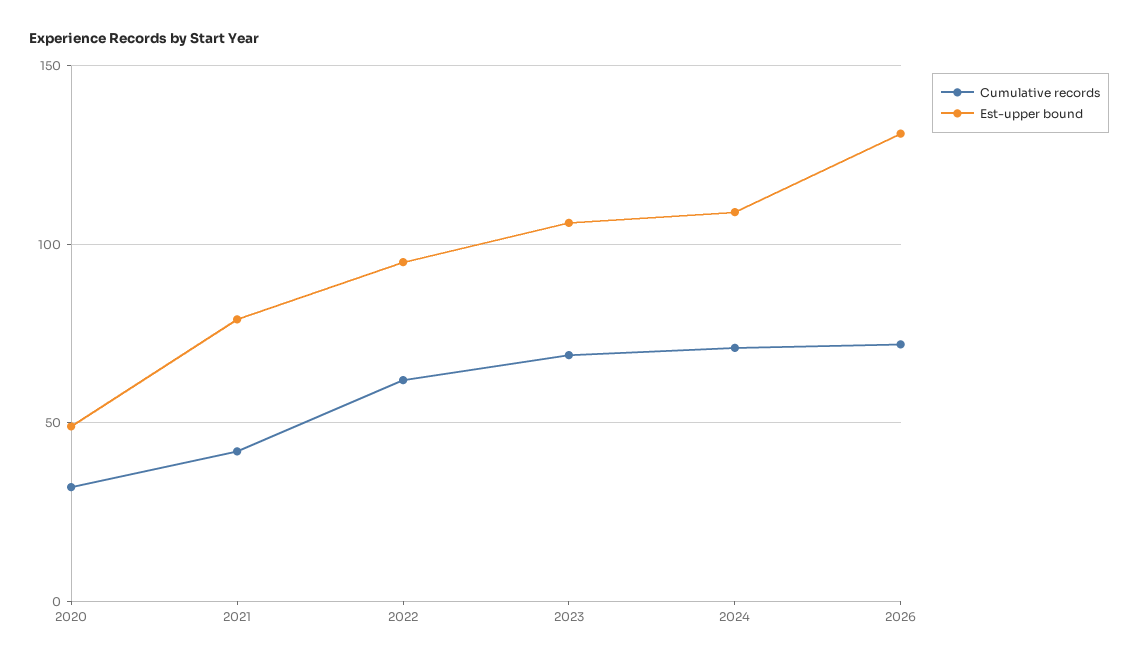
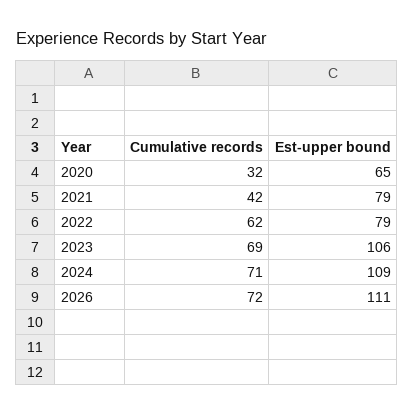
  {
    "Cumulative records": {
      "2020": 32,
      "2021": 42,
      "2022": 62,
      "2023": 69,
      "2024": 71,
      "2026": 72
    },
    "Est-upper bound": {
-     "2020": 50,
+     "2020": 65,
      "2021": 79,
-     "2022": 95,
+     "2022": 79,
      "2023": 106,
      "2024": 109,
-     "2026": 130
+     "2026": 111
    }
  }

